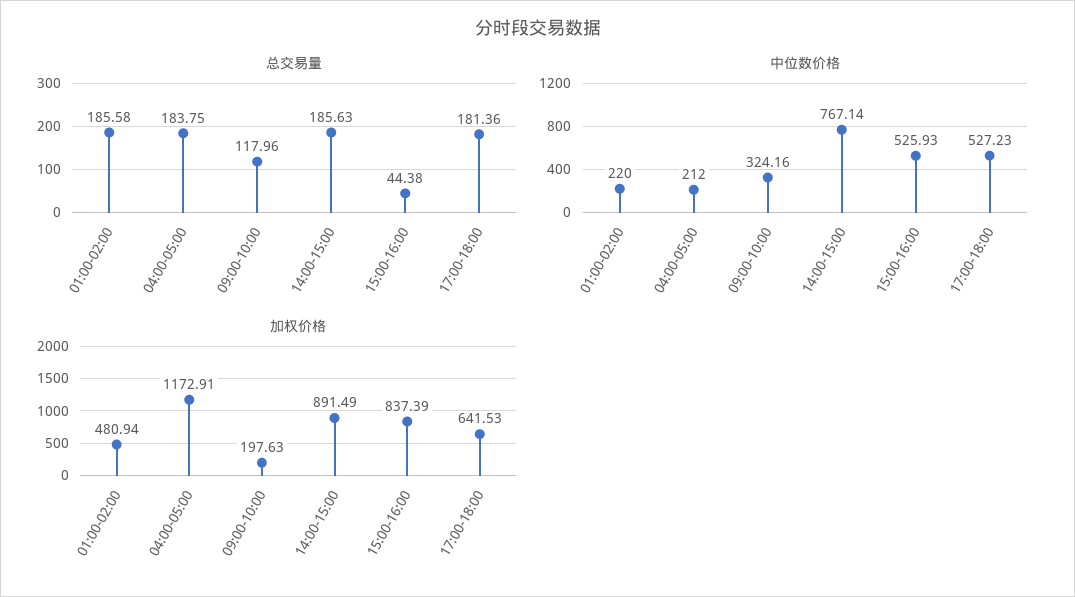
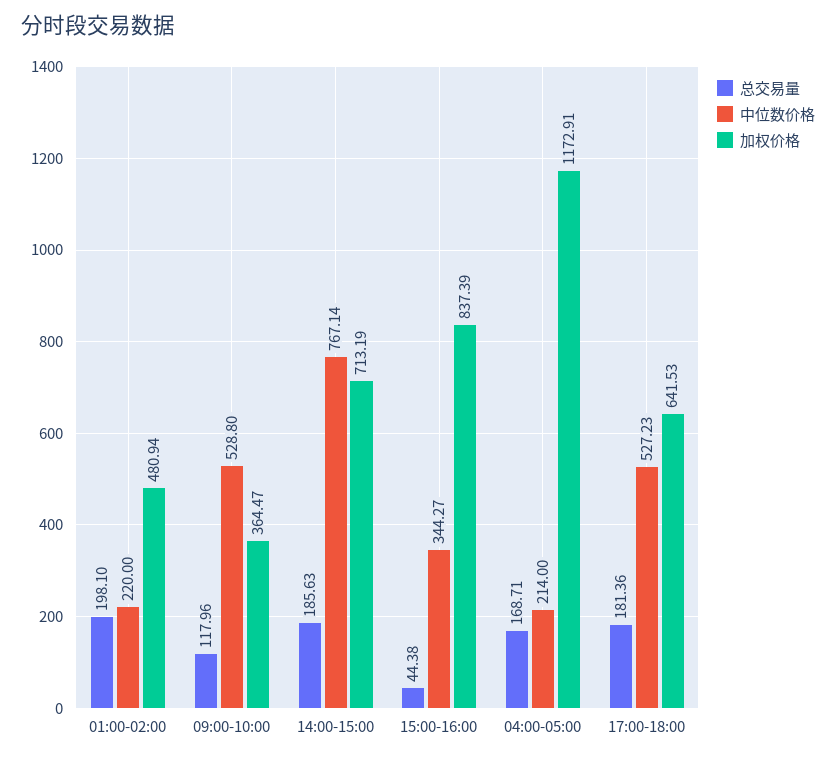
  {
    "总交易量": {
-     "01:00-02:00": 185.58,
+     "01:00-02:00": 198.1,
-     "04:00-05:00": 183.75,
+     "04:00-05:00": 168.71,
      "09:00-10:00": 117.96,
      "14:00-15:00": 185.63,
      "15:00-16:00": 44.38,
      "17:00-18:00": 181.36
    },
    "中位数价格": {
      "01:00-02:00": 220,
-     "04:00-05:00": 212,
+     "04:00-05:00": 214,
-     "09:00-10:00": 324.16,
+     "09:00-10:00": 528.8,
      "14:00-15:00": 767.14,
-     "15:00-16:00": 525.93,
+     "15:00-16:00": 344.27,
      "17:00-18:00": 527.23
    },
    "加权价格": {
      "01:00-02:00": 480.94,
      "04:00-05:00": 1172.91,
-     "09:00-10:00": 197.63,
+     "09:00-10:00": 364.47,
-     "14:00-15:00": 891.49,
+     "14:00-15:00": 713.19,
      "15:00-16:00": 837.39,
      "17:00-18:00": 641.53
    }
  }

